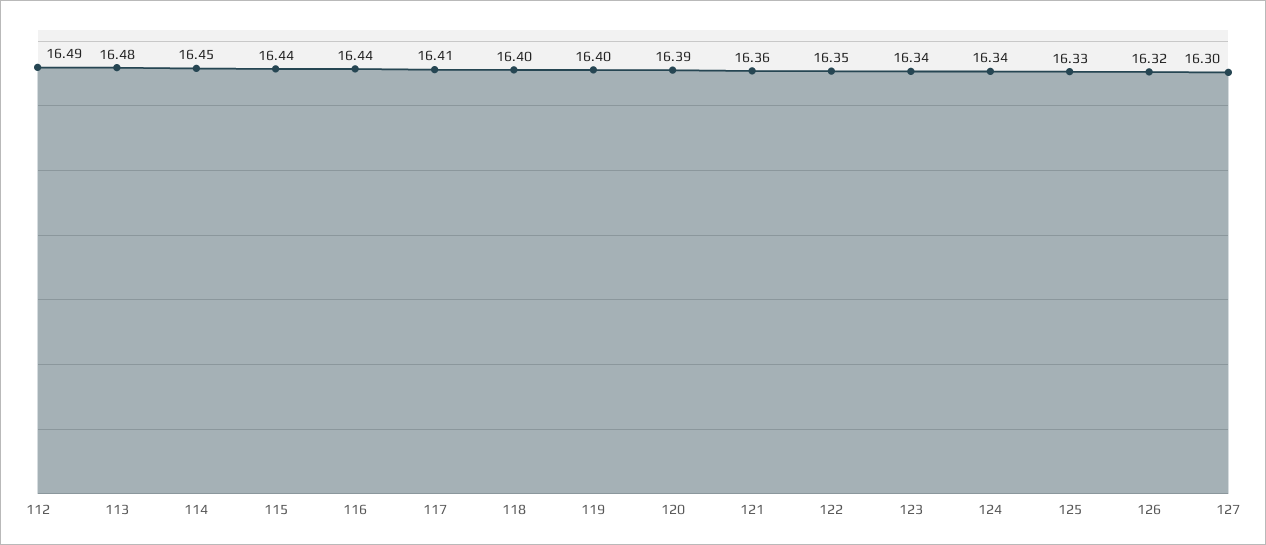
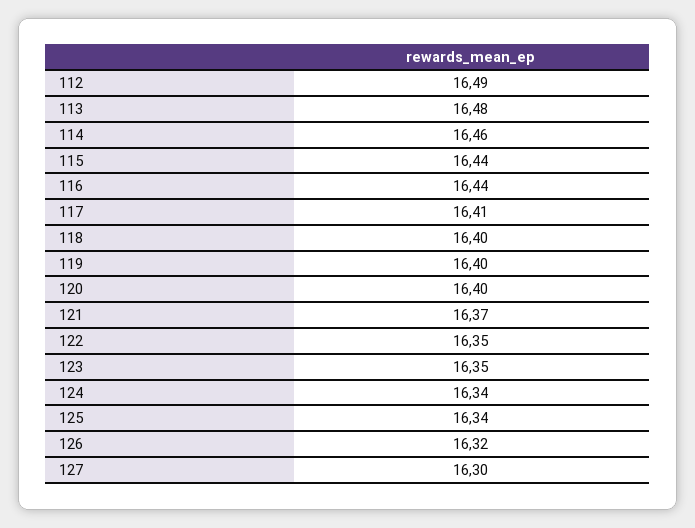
  {
    "112": 16.49,
    "113": 16.48,
-   "114": 16.45,
+   "114": 16.46,
    "115": 16.44,
    "116": 16.44,
    "117": 16.41,
    "118": 16.4,
    "119": 16.4,
-   "120": 16.39,
+   "120": 16.4,
-   "121": 16.36,
+   "121": 16.37,
    "122": 16.35,
-   "123": 16.34,
+   "123": 16.35,
    "124": 16.34,
-   "125": 16.33,
+   "125": 16.34,
    "126": 16.32,
    "127": 16.3
  }

